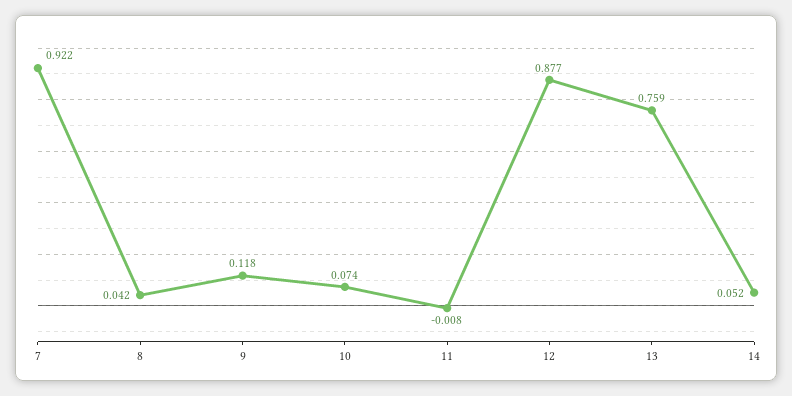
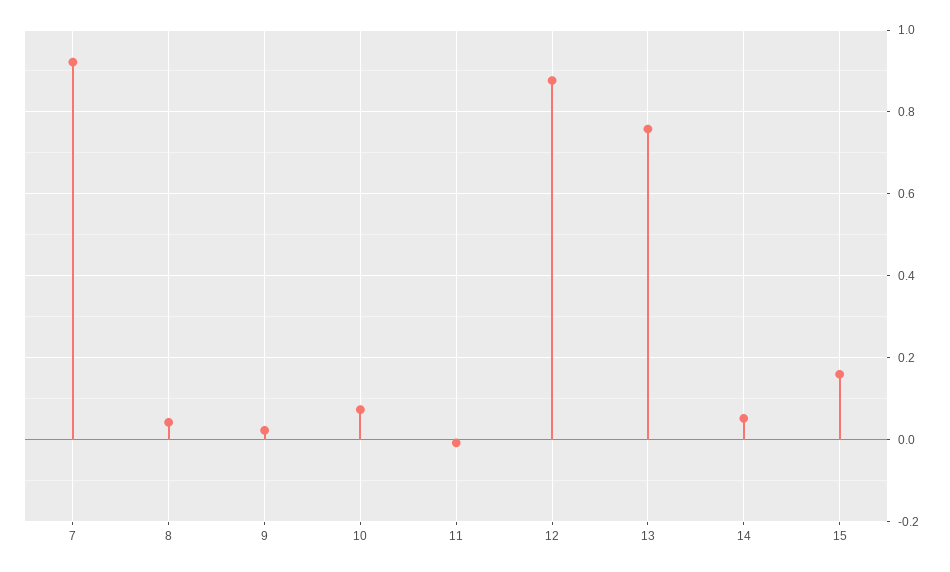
  {
    "7": 0.922,
    "8": 0.042,
-   "9": 0.118,
+   "9": 0.02,
    "10": 0.074,
    "11": -0.008,
    "12": 0.877,
    "13": 0.759,
-   "14": 0.052
+   "14": 0.052,
+   "15": 0.16
  }

